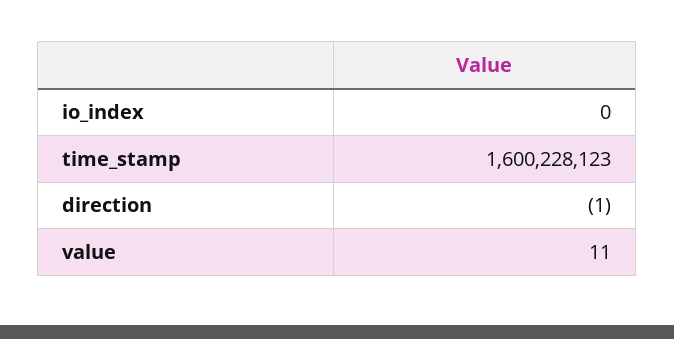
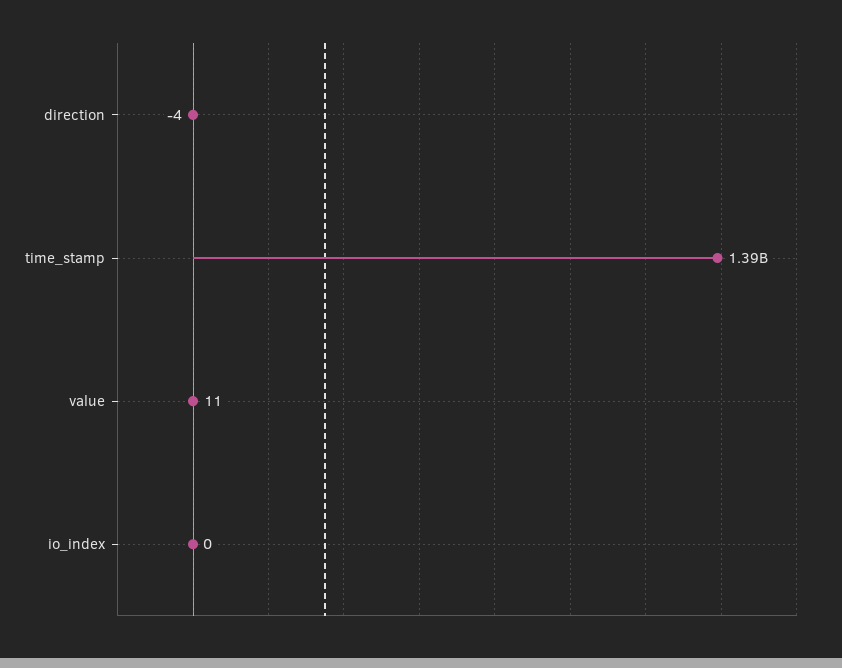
  {
    "io_index": 0,
-   "time_stamp": 1600228123,
+   "time_stamp": 1390000000,
-   "direction": -1,
+   "direction": -4,
    "value": 11
  }

